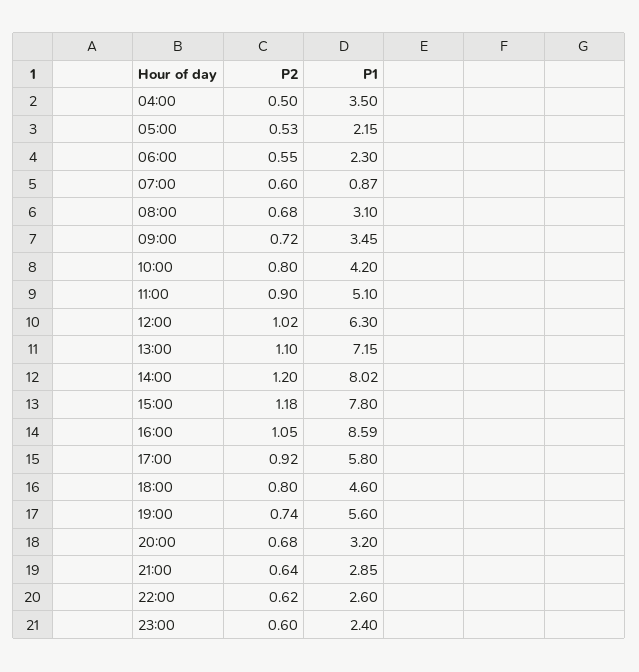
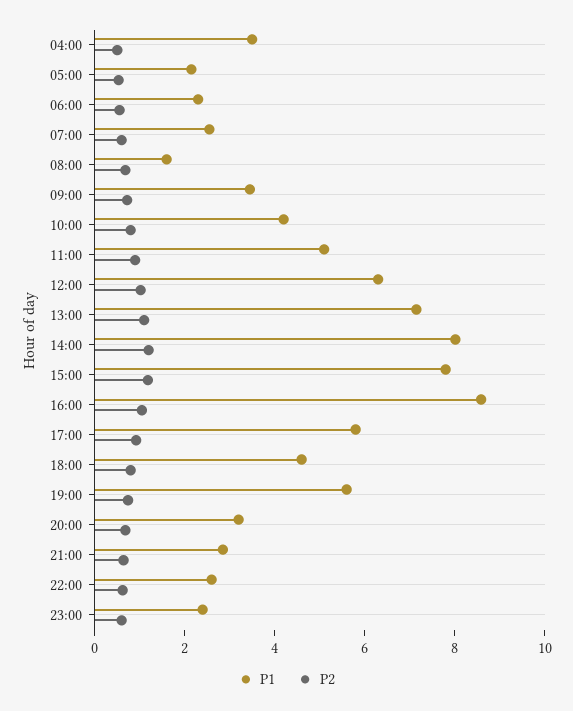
  {
    "P2": {
      "04:00": 0.5,
      "05:00": 0.53,
      "06:00": 0.55,
      "07:00": 0.6,
      "08:00": 0.68,
      "09:00": 0.72,
      "10:00": 0.8,
      "11:00": 0.9,
      "12:00": 1.02,
      "13:00": 1.1,
      "14:00": 1.2,
      "15:00": 1.18,
      "16:00": 1.05,
      "17:00": 0.92,
      "18:00": 0.8,
      "19:00": 0.74,
      "20:00": 0.68,
      "21:00": 0.64,
      "22:00": 0.62,
      "23:00": 0.6
    },
    "P1": {
      "04:00": 3.5,
      "05:00": 2.15,
      "06:00": 2.3,
-     "07:00": 0.87,
+     "07:00": 2.5,
-     "08:00": 3.1,
+     "08:00": 1.5,
      "09:00": 3.45,
      "10:00": 4.2,
      "11:00": 5.1,
      "12:00": 6.3,
      "13:00": 7.15,
      "14:00": 8.02,
      "15:00": 7.8,
      "16:00": 8.59,
      "17:00": 5.8,
      "18:00": 4.6,
      "19:00": 5.6,
      "20:00": 3.2,
      "21:00": 2.85,
      "22:00": 2.6,
      "23:00": 2.4
    }
  }

